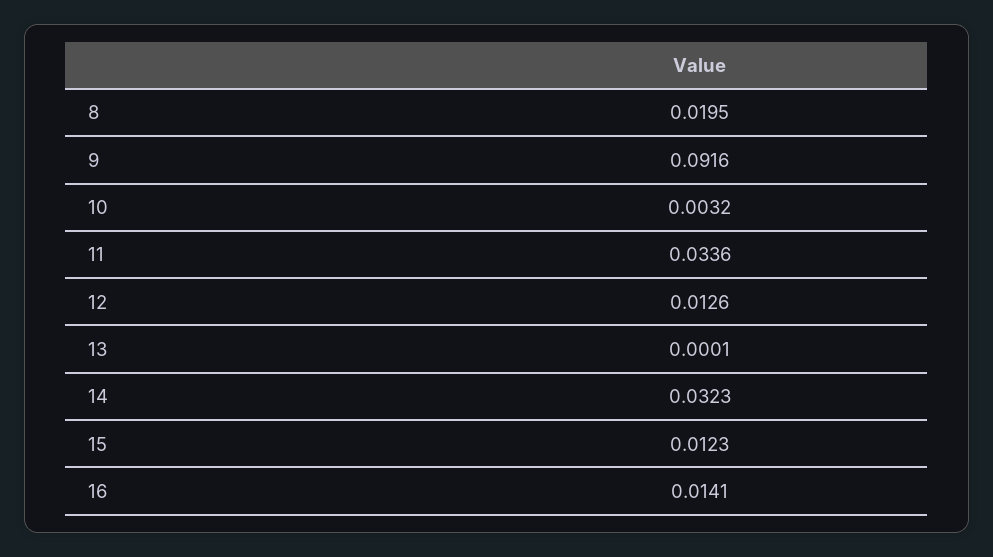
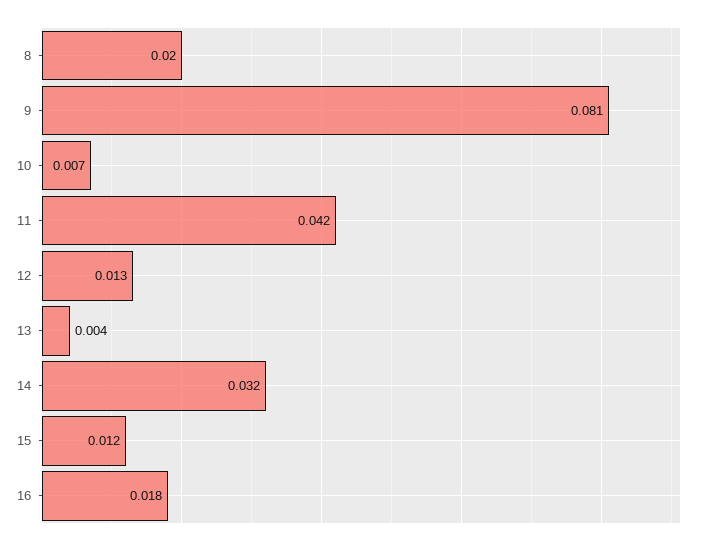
  {
    "8": 0.0195,
-   "9": 0.0916,
+   "9": 0.081,
-   "10": 0.0032,
+   "10": 0.007,
-   "11": 0.0336,
+   "11": 0.042,
    "12": 0.0126,
-   "13": 0.0001,
+   "13": 0.004,
    "14": 0.0323,
    "15": 0.0123,
-   "16": 0.0141
+   "16": 0.018
  }

